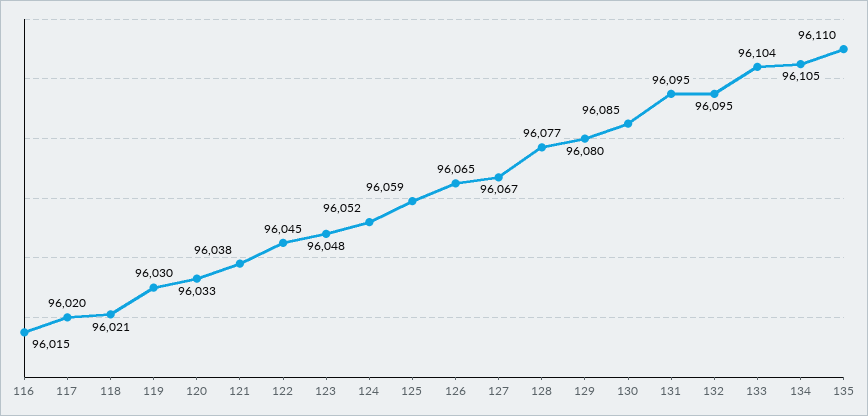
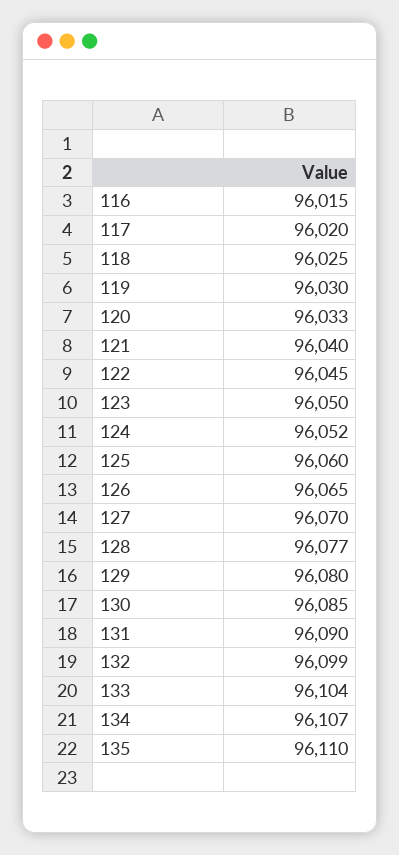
  {
    "116": 96015,
    "117": 96020,
-   "118": 96021,
+   "118": 96025,
    "119": 96030,
    "120": 96033,
-   "121": 96038,
+   "121": 96040,
    "122": 96045,
-   "123": 96048,
+   "123": 96050,
    "124": 96052,
-   "125": 96059,
+   "125": 96060,
    "126": 96065,
-   "127": 96067,
+   "127": 96070,
    "128": 96077,
    "129": 96080,
    "130": 96085,
-   "131": 96095,
+   "131": 96090,
-   "132": 96095,
+   "132": 96099,
    "133": 96104,
-   "134": 96105,
+   "134": 96107,
    "135": 96110
  }

